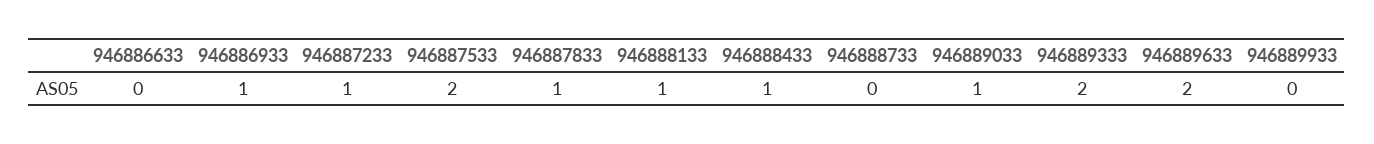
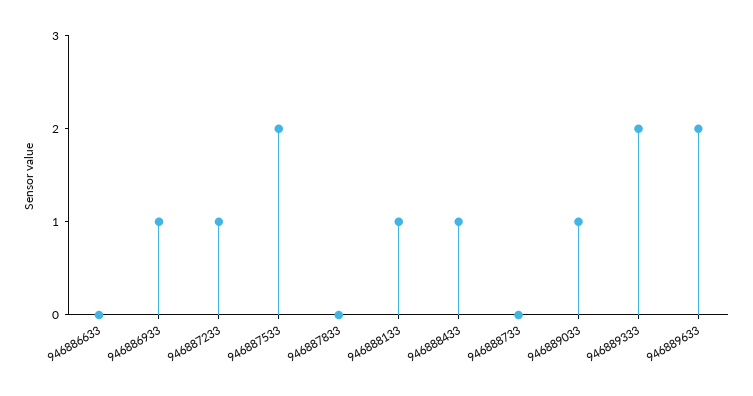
  {
    "946886633": 0,
    "946886933": 1,
    "946887233": 1,
    "946887533": 2,
-   "946887833": 1,
+   "946887833": 0,
    "946888133": 1,
    "946888433": 1,
    "946888733": 0,
    "946889033": 1,
    "946889333": 2,
-   "946889633": 2,
+   "946889633": 2
-   "946889933": 0
  }

